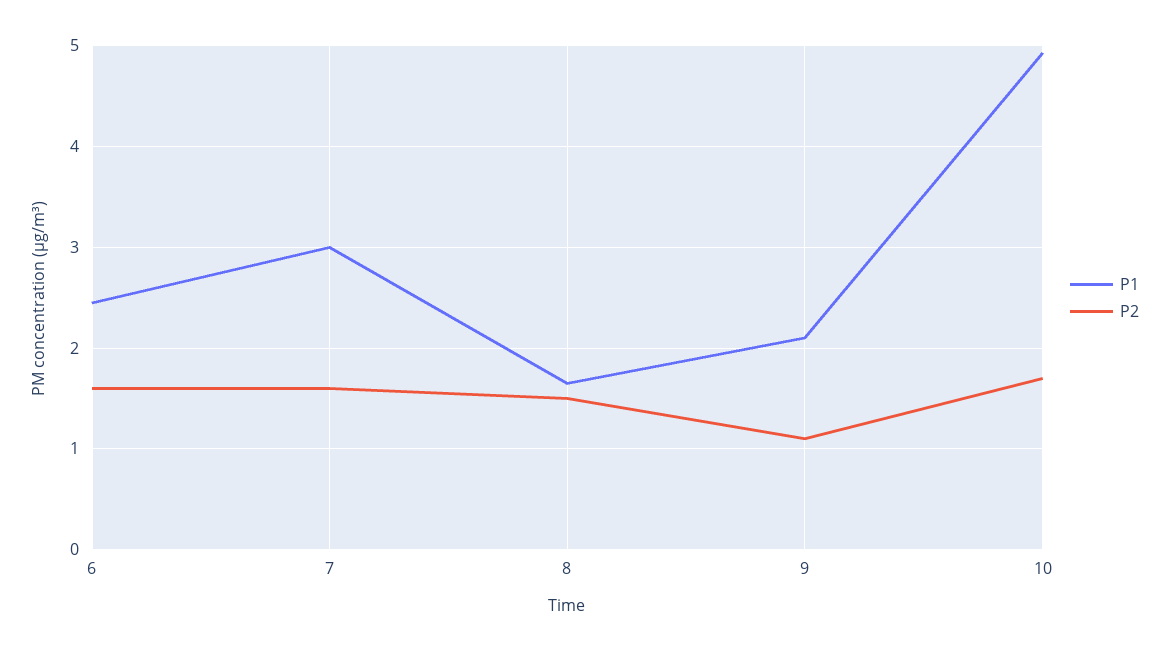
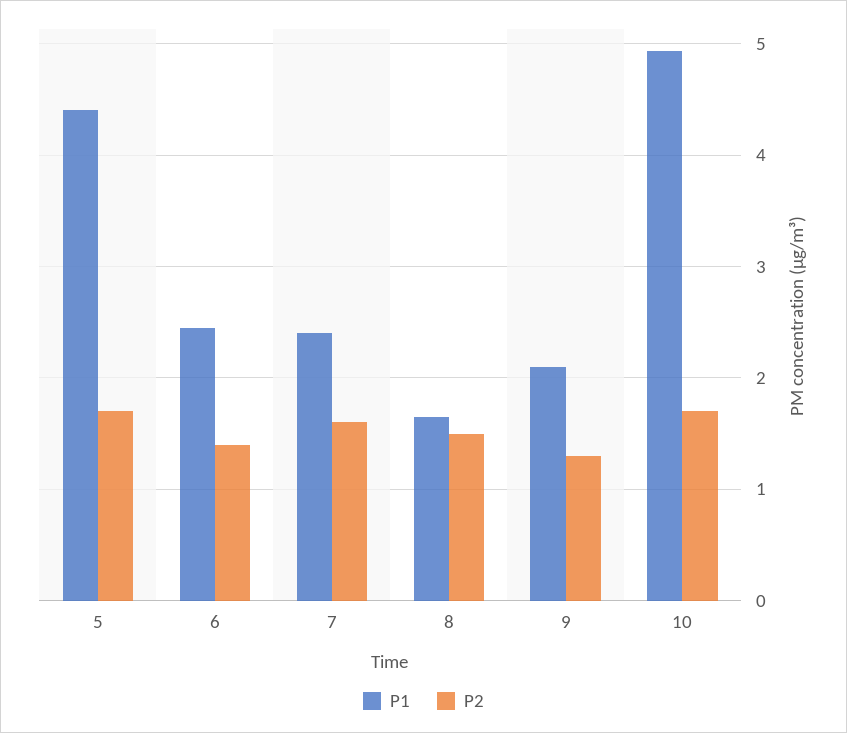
  {
    "P1": {
      "6": 2.5,
-     "7": 3,
+     "7": 2.4,
      "8": 1.7,
      "9": 2.1,
-     "10": 4.9
+     "10": 4.9,
+     "5": 4.4
    },
    "P2": {
-     "6": 1.6,
+     "6": 1.4,
      "7": 1.6,
      "8": 1.5,
-     "9": 1.1,
+     "9": 1.3,
-     "10": 1.7
+     "10": 1.7,
+     "5": 1.7
    }
  }

